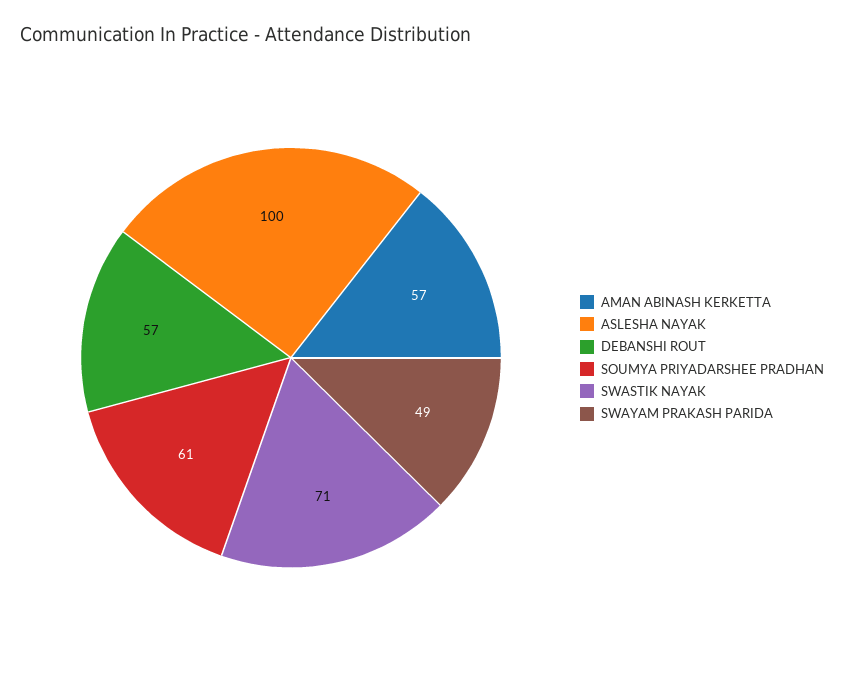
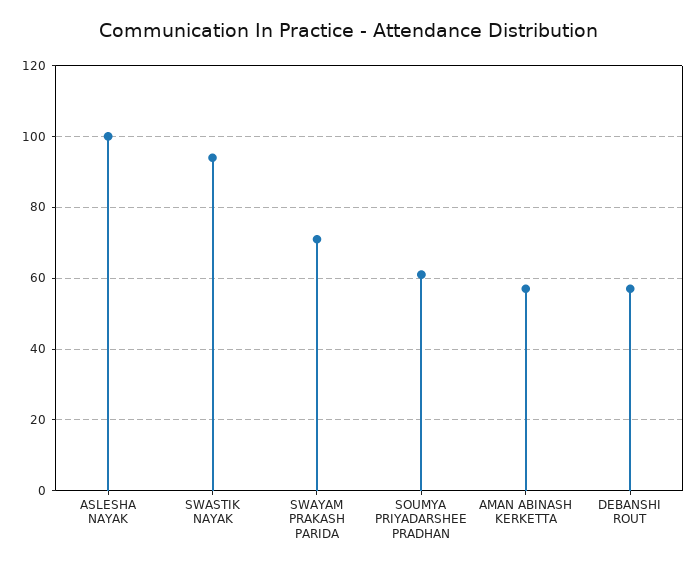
  {
    "AMAN ABINASH KERKETTA": 57,
    "ASLESHA NAYAK": 100,
    "DEBANSHI ROUT": 57,
    "SOUMYA PRIYADARSHEE PRADHAN": 61,
-   "SWASTIK NAYAK": 71,
+   "SWASTIK NAYAK": 95,
-   "SWAYAM PRAKASH PARIDA": 49
+   "SWAYAM PRAKASH PARIDA": 70
  }

